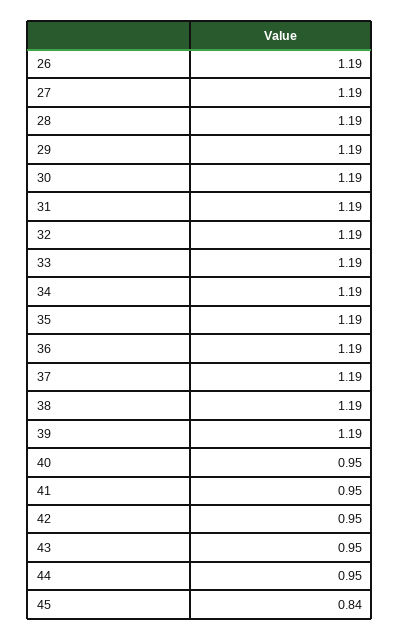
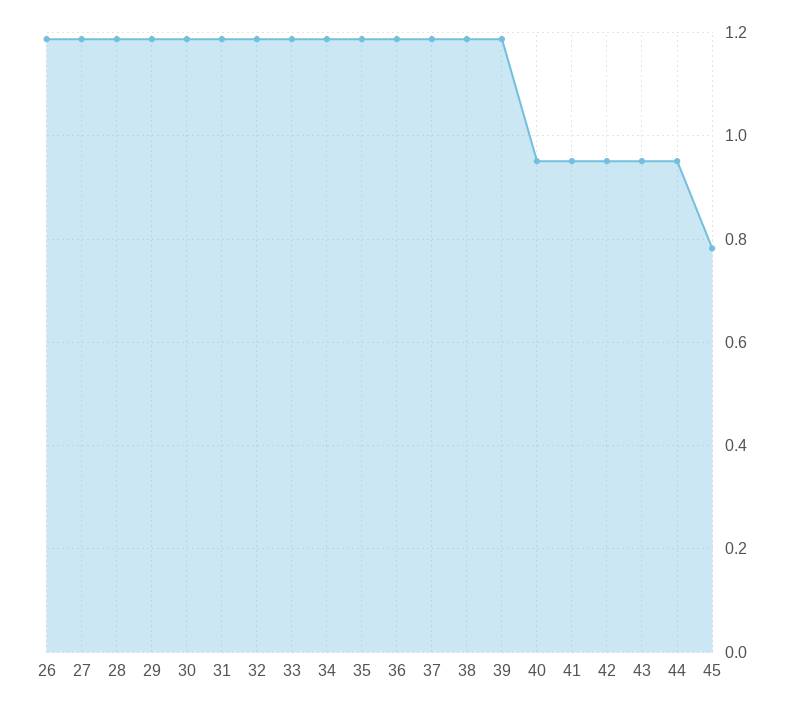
  {
    "26": 1.19,
    "27": 1.19,
    "28": 1.19,
    "29": 1.19,
    "30": 1.19,
    "31": 1.19,
    "32": 1.19,
    "33": 1.19,
    "34": 1.19,
    "35": 1.19,
    "36": 1.19,
    "37": 1.19,
    "38": 1.19,
    "39": 1.19,
    "40": 0.95,
    "41": 0.95,
    "42": 0.95,
    "43": 0.95,
    "44": 0.95,
-   "45": 0.84
+   "45": 0.78
  }

